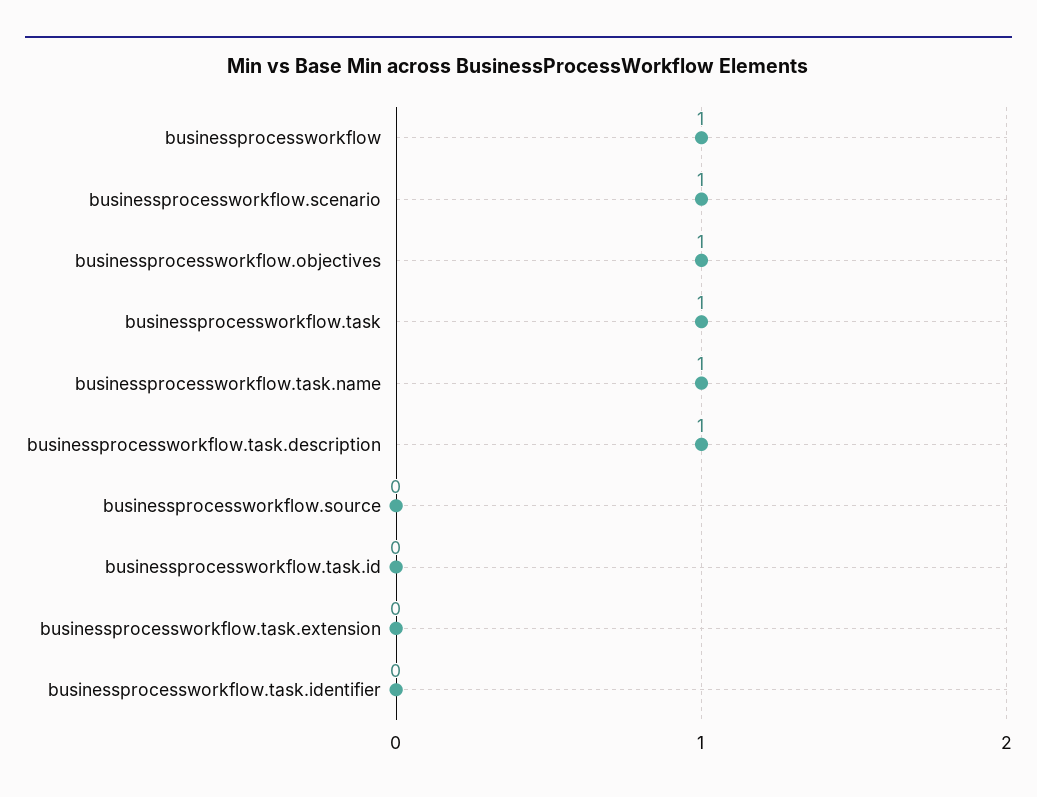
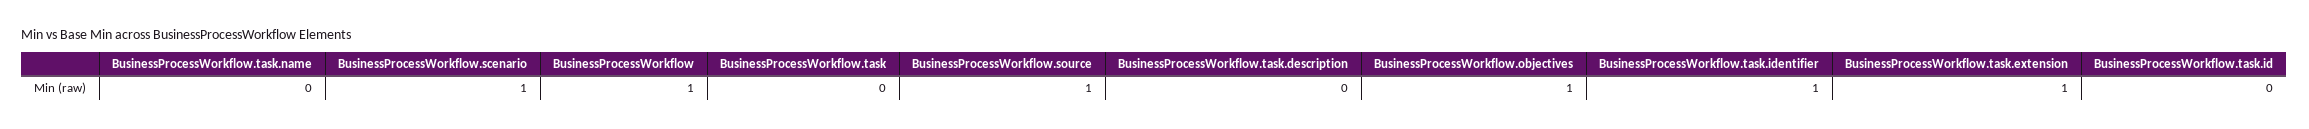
  {
    "businessprocessworkflow": 1,
    "businessprocessworkflow.scenario": 1,
    "businessprocessworkflow.objectives": 1,
-   "businessprocessworkflow.task": 1,
+   "businessprocessworkflow.task": 0,
-   "businessprocessworkflow.task.name": 1,
+   "businessprocessworkflow.task.name": 0,
-   "businessprocessworkflow.task.description": 1,
+   "businessprocessworkflow.task.description": 0,
-   "businessprocessworkflow.source": 0,
+   "businessprocessworkflow.source": 1,
    "businessprocessworkflow.task.id": 0,
-   "businessprocessworkflow.task.extension": 0,
+   "businessprocessworkflow.task.extension": 1,
-   "businessprocessworkflow.task.identifier": 0
+   "businessprocessworkflow.task.identifier": 1
  }

